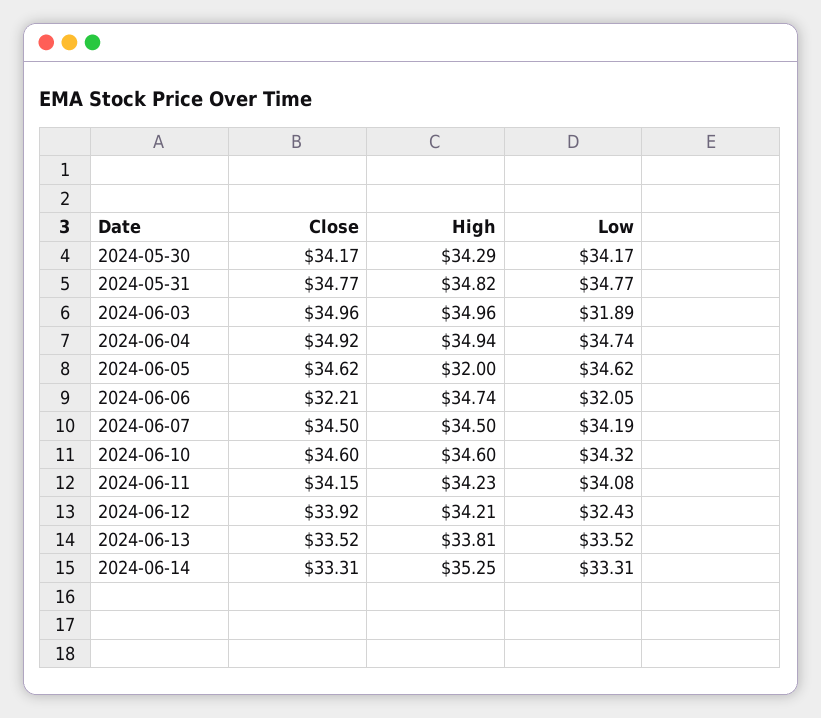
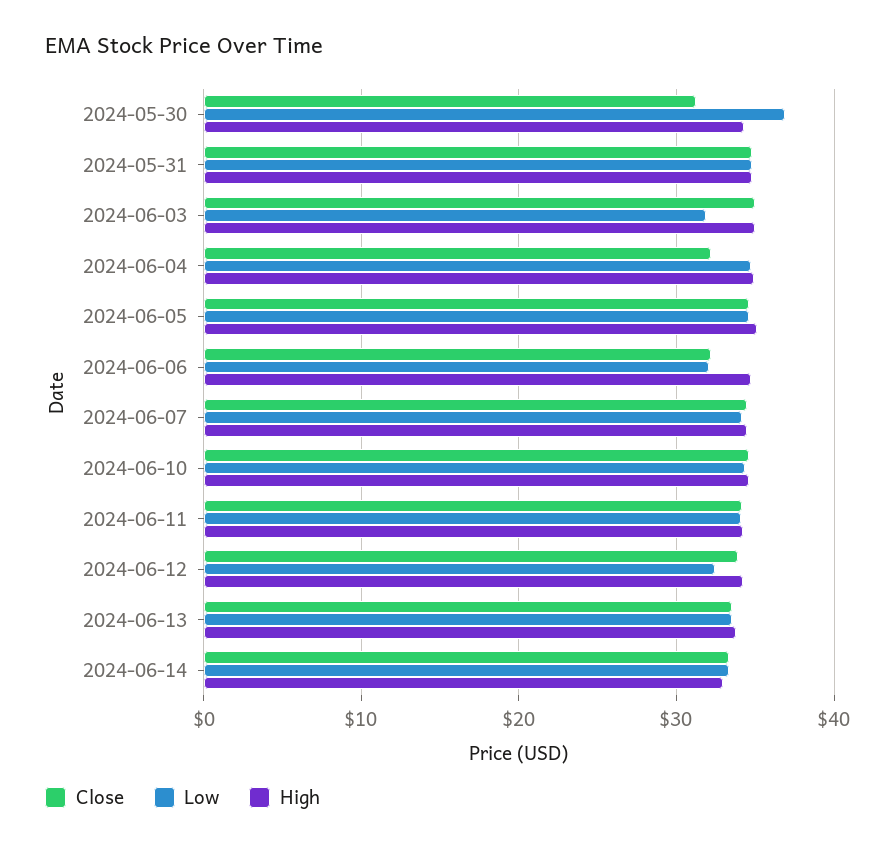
  {
    "Close": {
-     "2024-05-30": 34.17,
+     "2024-05-30": 31,
      "2024-05-31": 34.77,
      "2024-06-03": 34.96,
-     "2024-06-04": 34.92,
+     "2024-06-04": 32,
      "2024-06-05": 34.62,
      "2024-06-06": 32.21,
      "2024-06-07": 34.5,
      "2024-06-10": 34.6,
      "2024-06-11": 34.15,
      "2024-06-12": 33.92,
      "2024-06-13": 33.52,
      "2024-06-14": 33.31
    },
    "High": {
      "2024-05-30": 34.29,
      "2024-05-31": 34.82,
      "2024-06-03": 34.96,
      "2024-06-04": 34.94,
-     "2024-06-05": 32,
+     "2024-06-05": 35,
      "2024-06-06": 34.74,
      "2024-06-07": 34.5,
      "2024-06-10": 34.6,
      "2024-06-11": 34.23,
      "2024-06-12": 34.21,
      "2024-06-13": 33.81,
-     "2024-06-14": 35.25
+     "2024-06-14": 33
    },
    "Low": {
-     "2024-05-30": 34.17,
+     "2024-05-30": 37,
      "2024-05-31": 34.77,
      "2024-06-03": 31.89,
      "2024-06-04": 34.74,
      "2024-06-05": 34.62,
      "2024-06-06": 32.05,
      "2024-06-07": 34.19,
      "2024-06-10": 34.32,
      "2024-06-11": 34.08,
      "2024-06-12": 32.43,
      "2024-06-13": 33.52,
      "2024-06-14": 33.31
    }
  }

